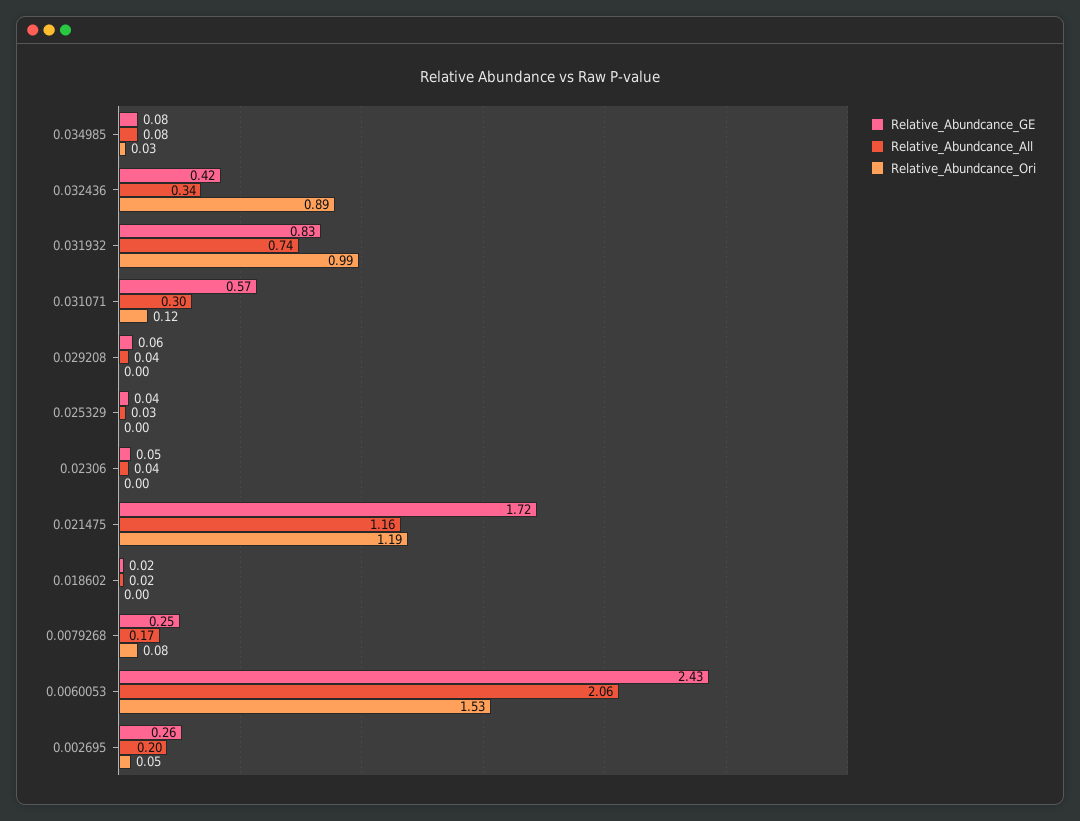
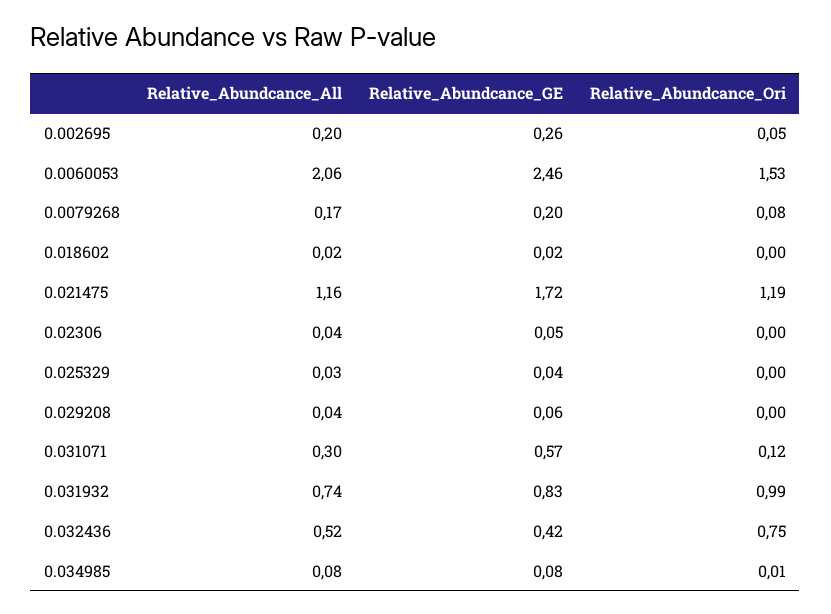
  {
    "Relative_Abundcance_GE": {
      "0.034985": 0.08,
      "0.032436": 0.42,
      "0.031932": 0.83,
      "0.031071": 0.57,
      "0.029208": 0.06,
      "0.025329": 0.04,
      "0.02306": 0.05,
      "0.021475": 1.72,
      "0.018602": 0.02,
-     "0.0079268": 0.25,
+     "0.0079268": 0.2,
-     "0.0060053": 2.43,
+     "0.0060053": 2.46,
      "0.002695": 0.26
    },
    "Relative_Abundcance_All": {
      "0.034985": 0.08,
-     "0.032436": 0.34,
+     "0.032436": 0.52,
      "0.031932": 0.74,
      "0.031071": 0.3,
      "0.029208": 0.04,
      "0.025329": 0.03,
      "0.02306": 0.04,
      "0.021475": 1.16,
      "0.018602": 0.02,
      "0.0079268": 0.17,
      "0.0060053": 2.06,
      "0.002695": 0.2
    },
    "Relative_Abundcance_Ori": {
-     "0.034985": 0.03,
+     "0.034985": 0.01,
-     "0.032436": 0.89,
+     "0.032436": 0.75,
      "0.031932": 0.99,
      "0.031071": 0.12,
      "0.029208": 0,
      "0.025329": 0,
      "0.02306": 0,
      "0.021475": 1.19,
      "0.018602": 0,
      "0.0079268": 0.08,
      "0.0060053": 1.53,
      "0.002695": 0.05
    }
  }

